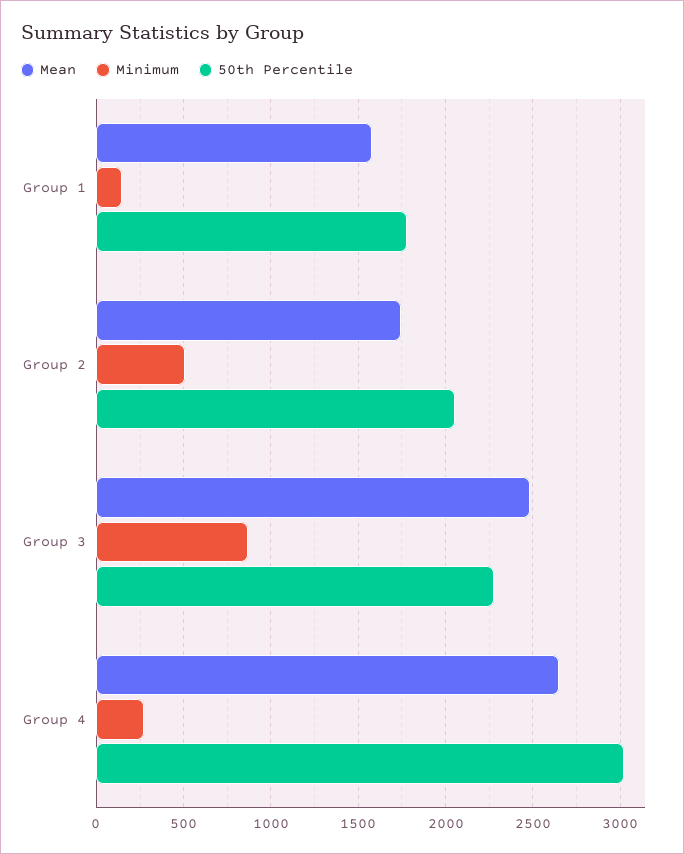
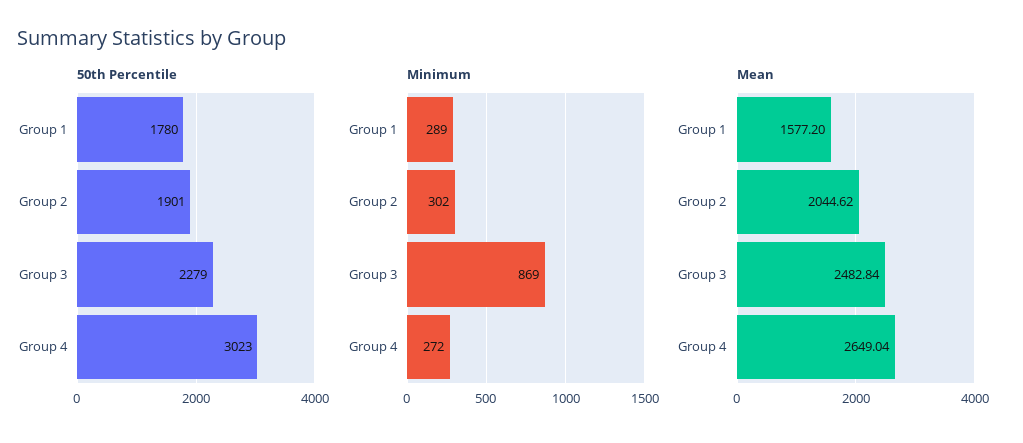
  {
    "Mean": {
      "Group 1": 1577.2,
-     "Group 2": 1750,
+     "Group 2": 2044.62,
      "Group 3": 2482.84,
      "Group 4": 2649.04
    },
    "Minimum": {
-     "Group 1": 150,
+     "Group 1": 289,
-     "Group 2": 500,
+     "Group 2": 302,
      "Group 3": 869,
      "Group 4": 272
    },
    "50th Percentile": {
      "Group 1": 1780,
-     "Group 2": 2050,
+     "Group 2": 1901,
      "Group 3": 2279,
      "Group 4": 3023
    }
  }

